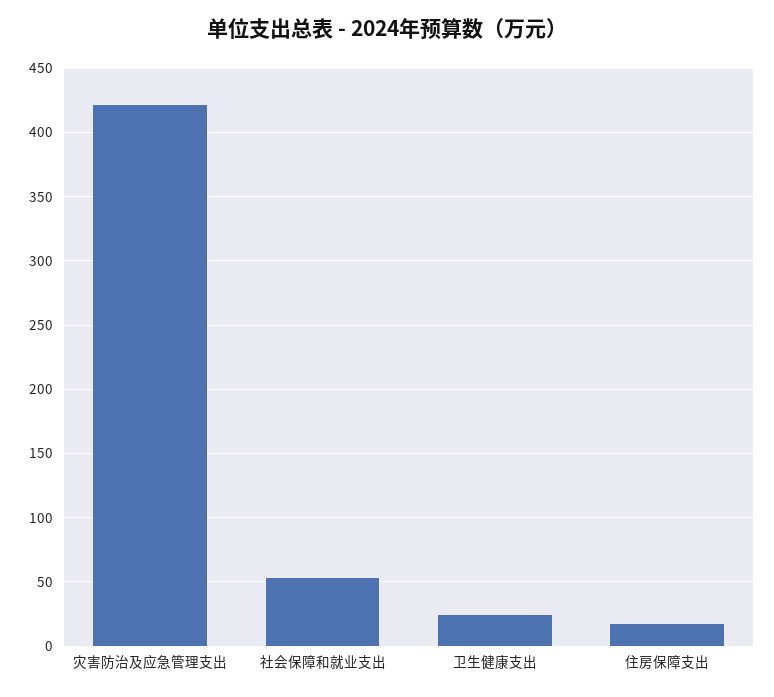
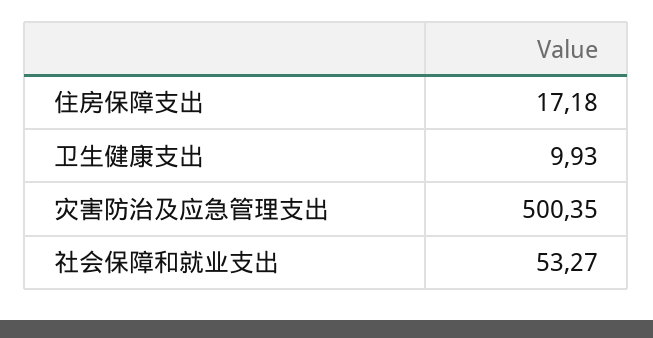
  {
-   "灾害防治及应急管理支出": 420,
+   "灾害防治及应急管理支出": 500.35,
    "社会保障和就业支出": 53.27,
-   "卫生健康支出": 25,
+   "卫生健康支出": 9.93,
    "住房保障支出": 17.18
  }

